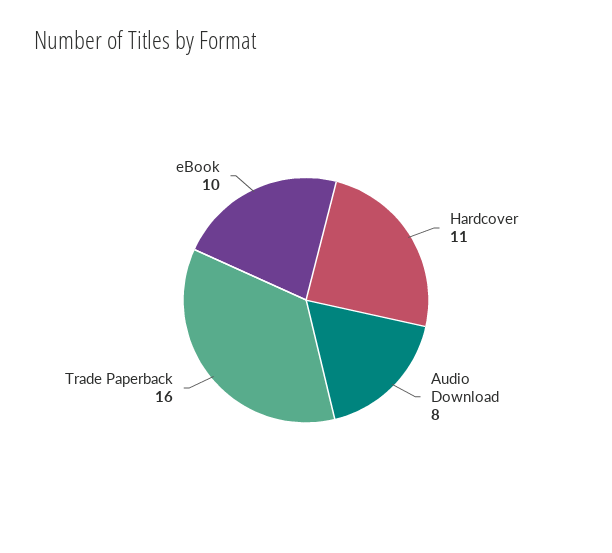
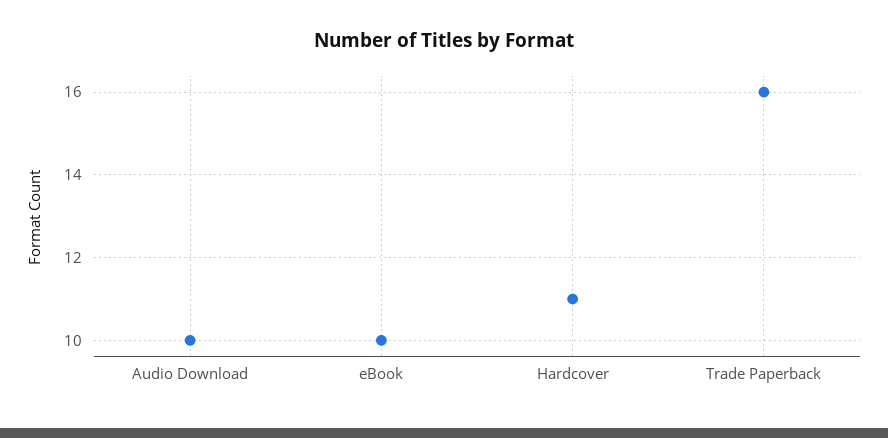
  {
    "Hardcover": 11,
-   "Audio Download": 8,
+   "Audio Download": 10,
    "Trade Paperback": 16,
    "eBook": 10
  }

